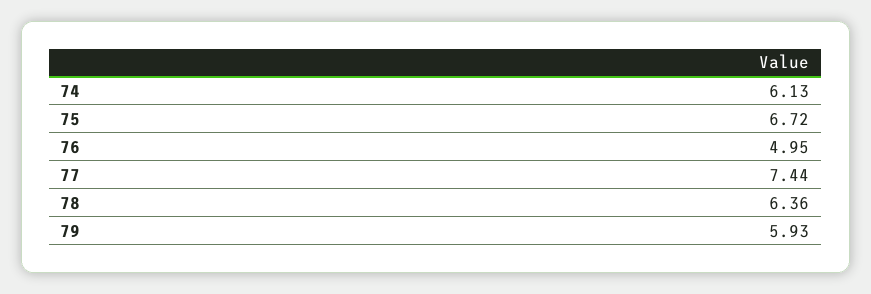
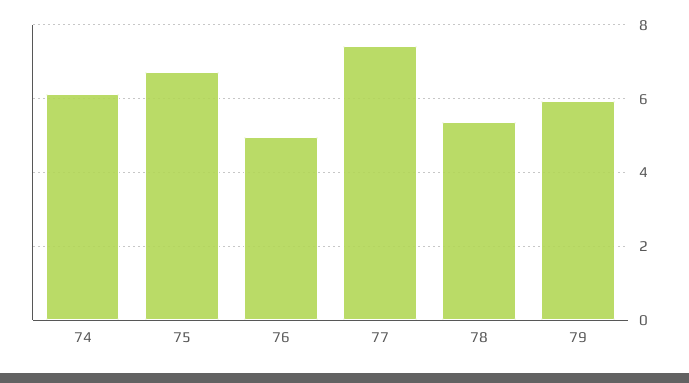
  {
    "74": 6.13,
    "75": 6.72,
    "76": 4.95,
    "77": 7.44,
-   "78": 6.36,
+   "78": 5.4,
    "79": 5.93
  }

